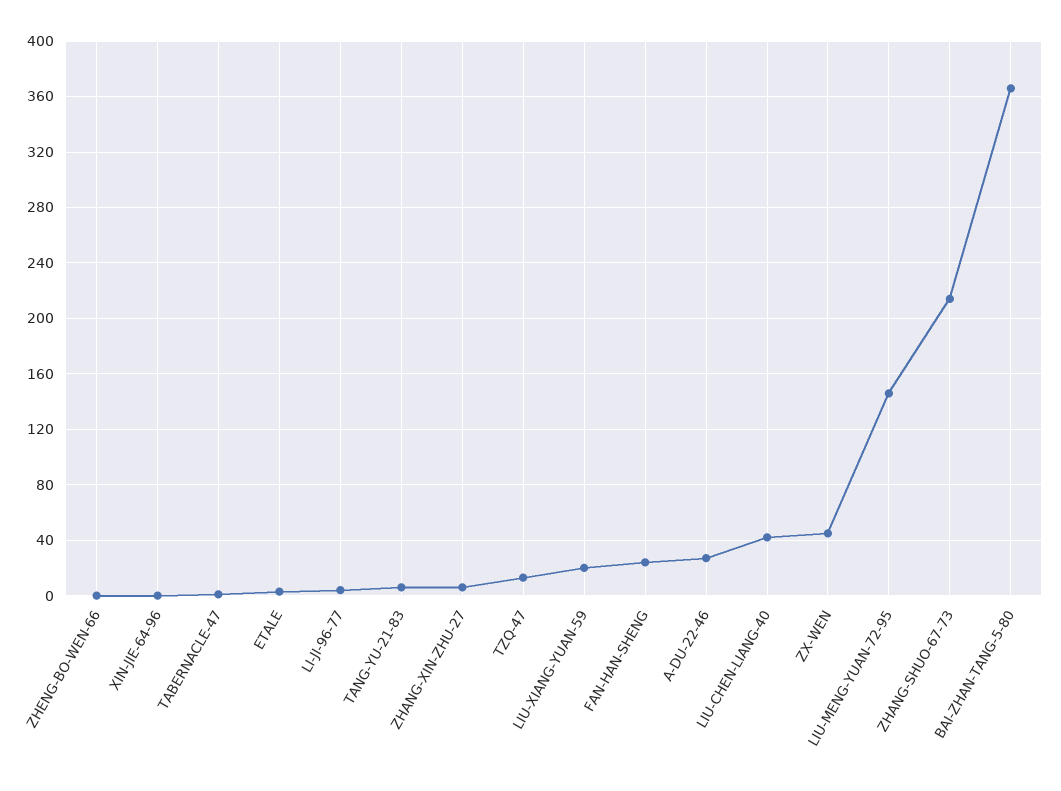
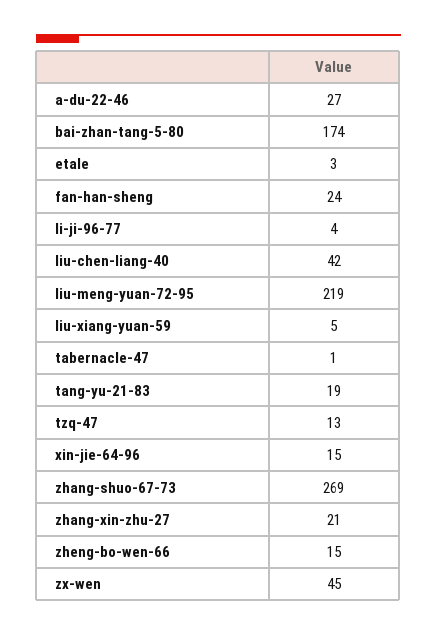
  {
-   "ZHENG-BO-WEN-66": 0,
+   "ZHENG-BO-WEN-66": 15,
-   "XIN-JIE-64-96": 0,
+   "XIN-JIE-64-96": 15,
    "TABERNACLE-47": 1,
    "ETALE": 3,
    "LI-JI-96-77": 4,
-   "TANG-YU-21-83": 5,
+   "TANG-YU-21-83": 19,
-   "ZHANG-XIN-ZHU-27": 5,
+   "ZHANG-XIN-ZHU-27": 21,
    "TZQ-47": 13,
-   "LIU-XIANG-YUAN-59": 20,
+   "LIU-XIANG-YUAN-59": 5,
    "FAN-HAN-SHENG": 24,
    "A-DU-22-46": 27,
    "LIU-CHEN-LIANG-40": 42,
    "ZX-WEN": 45,
-   "LIU-MENG-YUAN-72-95": 145,
+   "LIU-MENG-YUAN-72-95": 219,
-   "ZHANG-SHUO-67-73": 215,
+   "ZHANG-SHUO-67-73": 269,
-   "BAI-ZHAN-TANG-5-80": 365
+   "BAI-ZHAN-TANG-5-80": 174
  }

